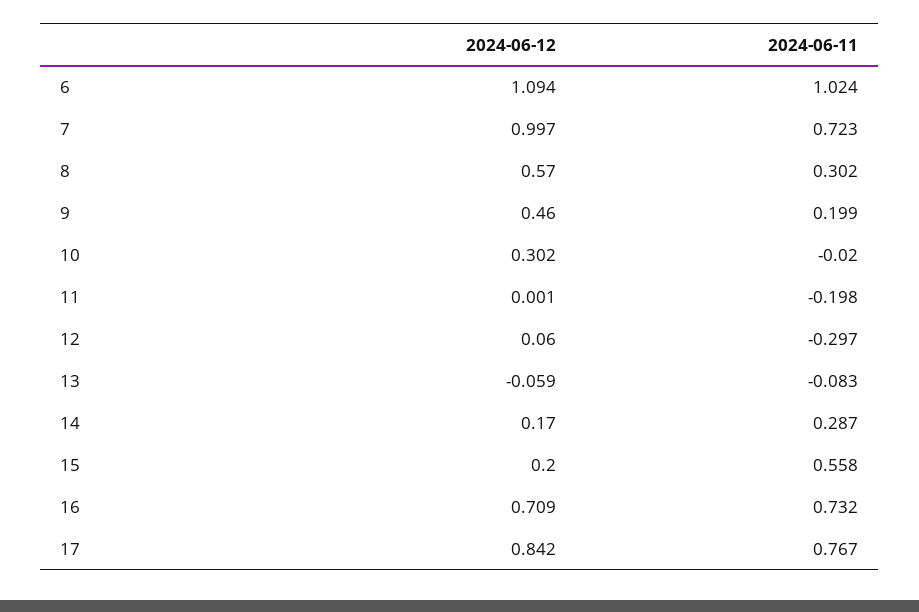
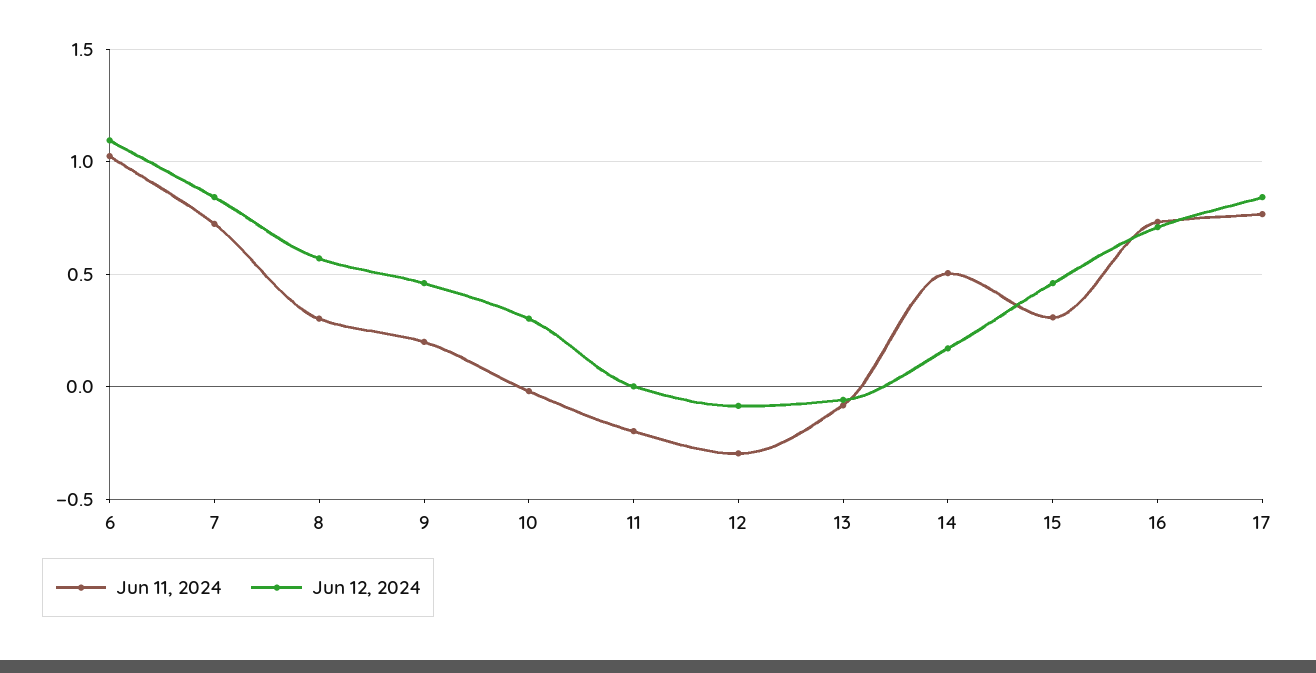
  {
    "2024-06-12": {
      "6": 1.094,
-     "7": 0.997,
+     "7": 0.85,
      "8": 0.57,
      "9": 0.46,
      "10": 0.302,
      "11": 0.001,
-     "12": 0.06,
+     "12": -0.1,
      "13": -0.059,
      "14": 0.17,
-     "15": 0.2,
+     "15": 0.45,
      "16": 0.709,
      "17": 0.842
    },
    "2024-06-11": {
      "6": 1.024,
      "7": 0.723,
      "8": 0.302,
      "9": 0.199,
      "10": -0.02,
      "11": -0.198,
      "12": -0.297,
      "13": -0.083,
-     "14": 0.287,
+     "14": 0.5,
-     "15": 0.558,
+     "15": 0.3,
      "16": 0.732,
      "17": 0.767
    }
  }

